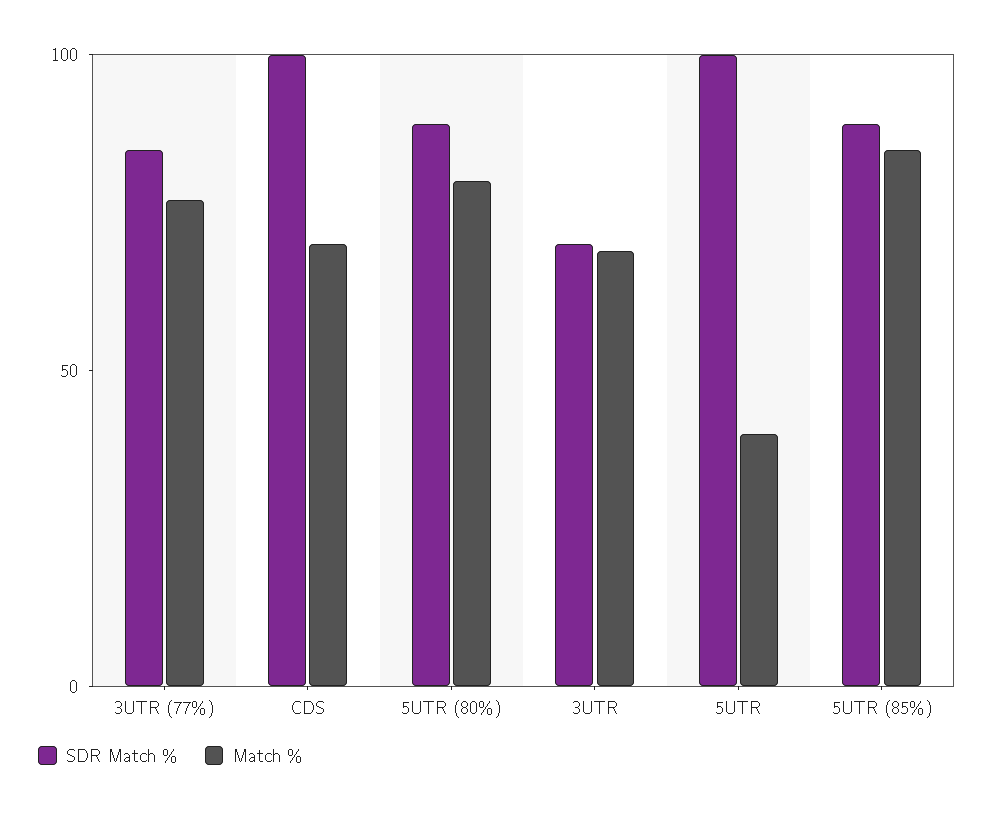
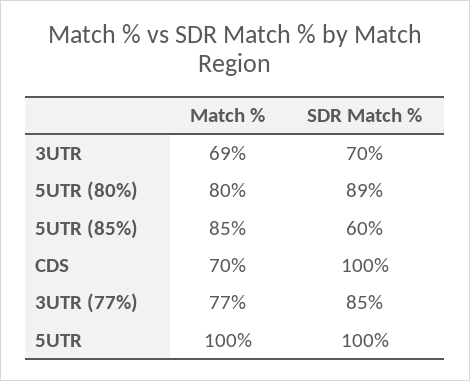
  {
    "SDR Match %": {
      "3UTR (77%)": 85,
      "CDS": 100,
      "5UTR (80%)": 89,
      "3UTR": 70,
      "5UTR": 100,
-     "5UTR (85%)": 90
+     "5UTR (85%)": 60
    },
    "Match %": {
      "3UTR (77%)": 77,
      "CDS": 70,
      "5UTR (80%)": 80,
      "3UTR": 69,
-     "5UTR": 40,
+     "5UTR": 100,
      "5UTR (85%)": 85
    }
  }

